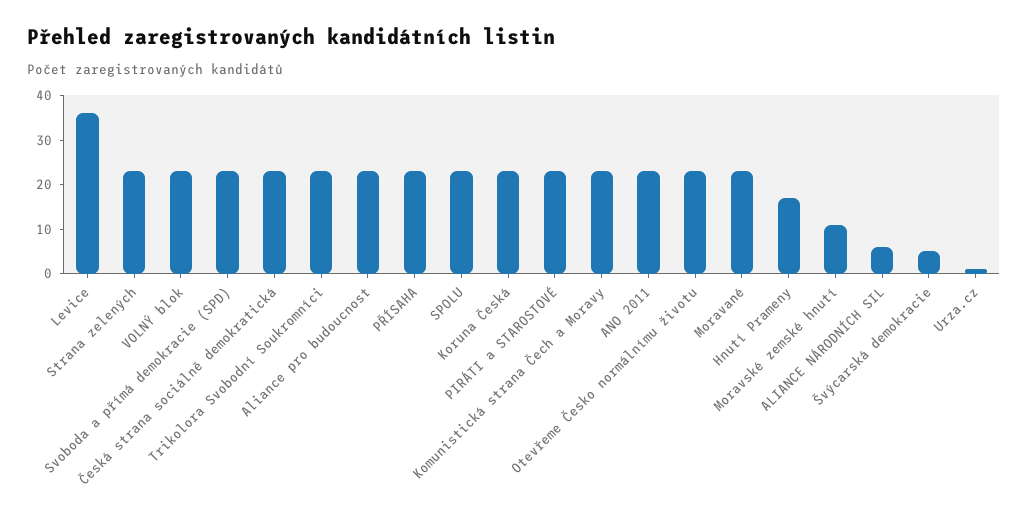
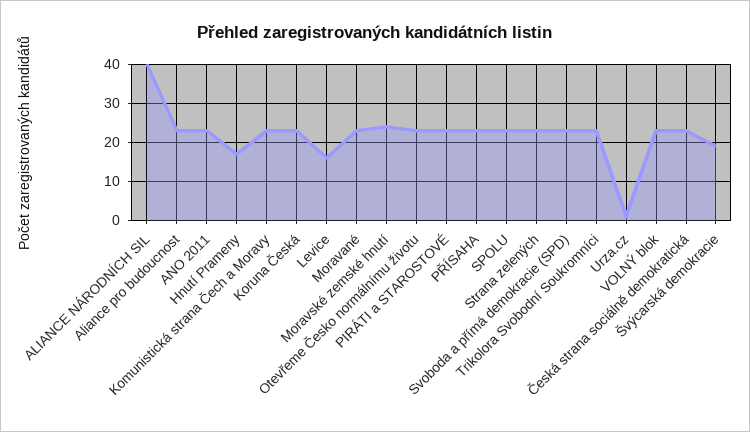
  {
-   "Levice": 35,
+   "Levice": 15,
    "Strana zelených": 25,
    "VOLNÝ blok": 25,
    "Svoboda a přímá demokracie (SPD)": 25,
    "Česká strana sociálně demokratická": 25,
    "Trikolora Svobodní Soukromníci": 25,
    "Aliance pro budoucnost": 25,
    "PŘÍSAHA": 25,
    "SPOLU": 25,
    "Koruna Česká": 25,
    "PIRÁTI a STAROSTOVÉ": 25,
    "Komunistická strana Čech a Moravy": 25,
    "ANO 2011": 25,
    "Otevřeme Česko normálnímu životu": 25,
    "Moravané": 25,
    "Hnutí Prameny": 15,
-   "Moravské zemské hnutí": 10,
+   "Moravské zemské hnutí": 25,
-   "ALIANCE NÁRODNÍCH SIL": 5,
+   "ALIANCE NÁRODNÍCH SIL": 40,
-   "Švýcarská demokracie": 5,
+   "Švýcarská demokracie": 20,
    "Urza.cz": 0
  }

